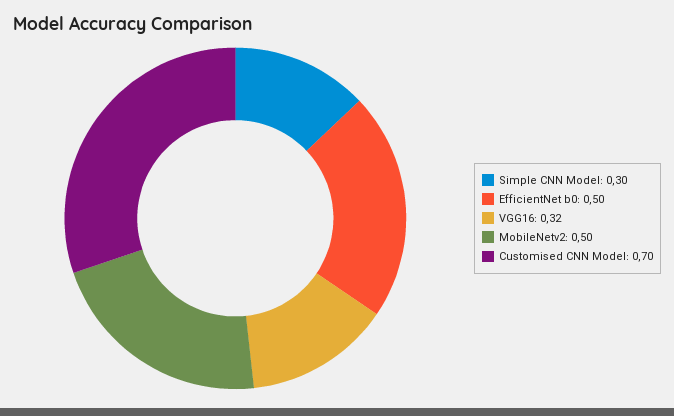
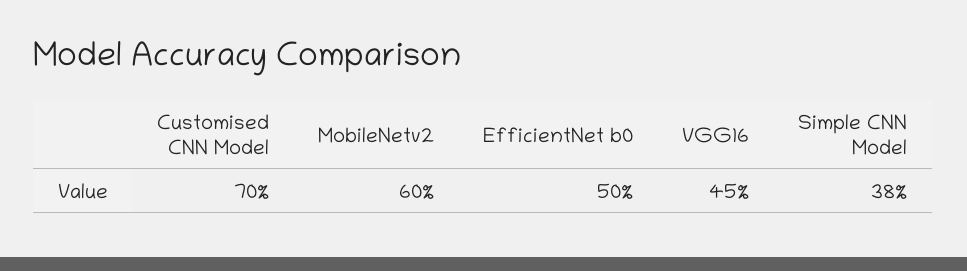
  {
-   "Simple CNN Model": 0.3,
+   "Simple CNN Model": 0.38,
    "EfficientNet b0": 0.5,
-   "VGG16": 0.32,
+   "VGG16": 0.45,
-   "MobileNetv2": 0.5,
+   "MobileNetv2": 0.6,
    "Customised CNN Model": 0.7
  }

